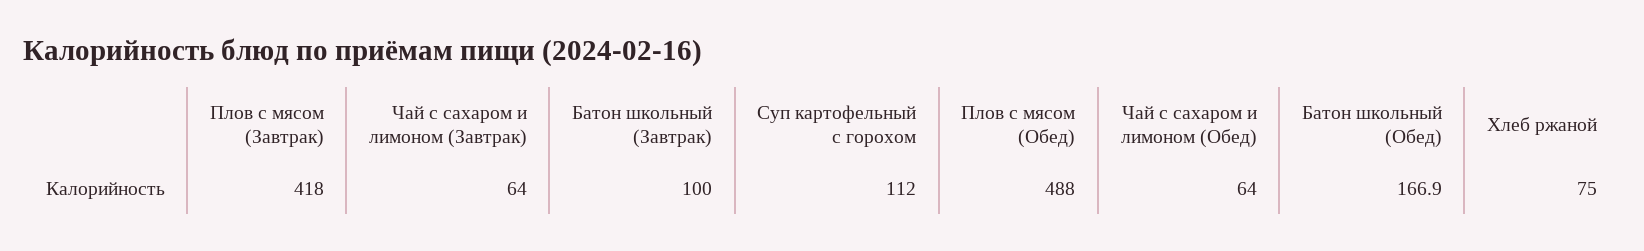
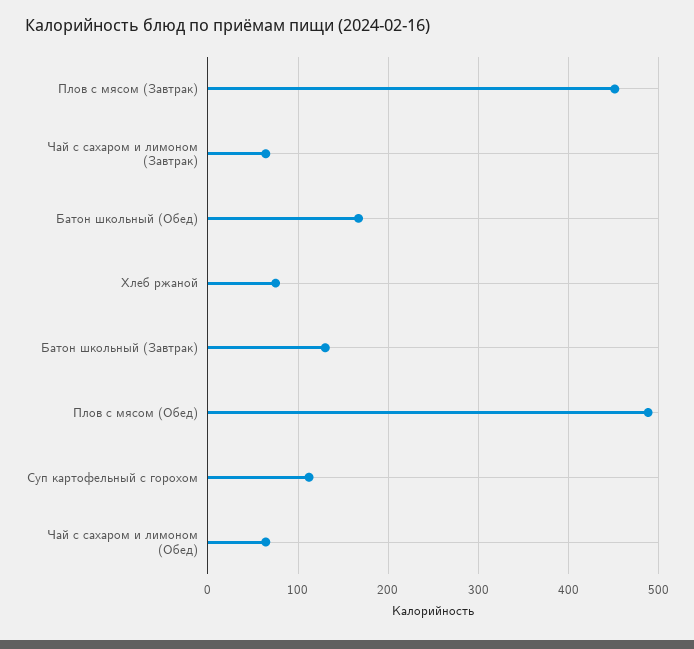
  {
-   "Плов с мясом (Завтрак)": 418,
+   "Плов с мясом (Завтрак)": 450,
    "Чай с сахаром и лимоном (Завтрак)": 64,
-   "Батон школьный (Завтрак)": 100,
+   "Батон школьный (Завтрак)": 130,
    "Суп картофельный с горохом": 112,
    "Плов с мясом (Обед)": 488,
    "Чай с сахаром и лимоном (Обед)": 64,
    "Батон школьный (Обед)": 166.9,
    "Хлеб ржаной": 75
  }

